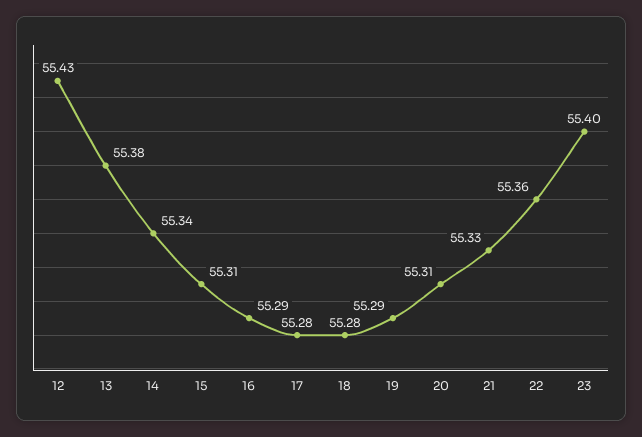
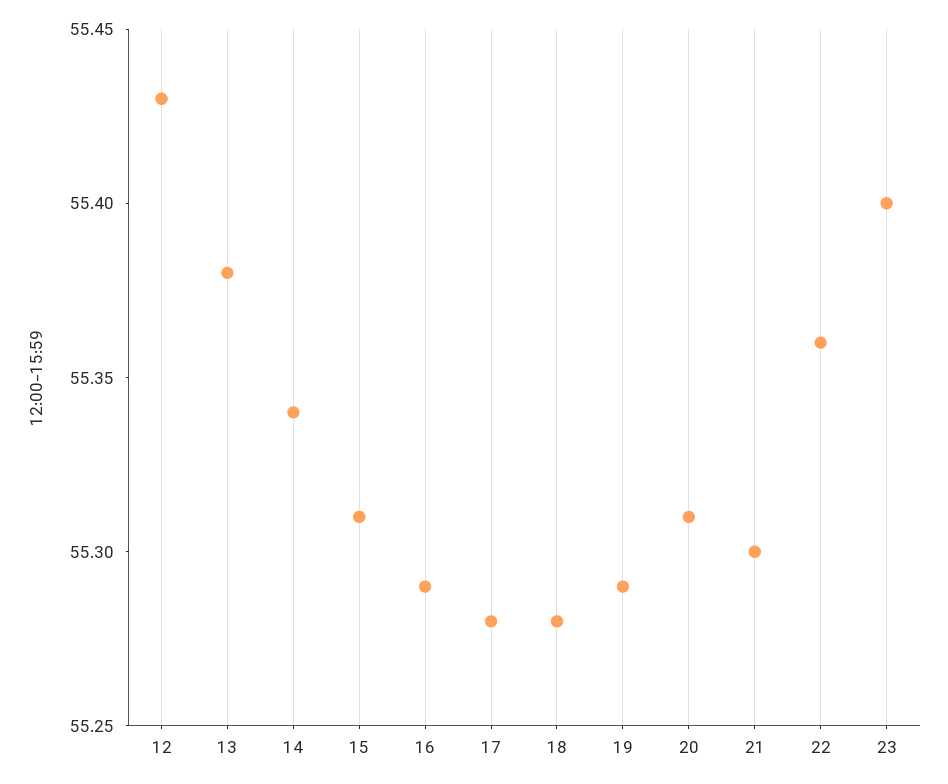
  {
    "12": 55.43,
    "13": 55.38,
    "14": 55.34,
    "15": 55.31,
    "16": 55.29,
    "17": 55.28,
    "18": 55.28,
    "19": 55.29,
    "20": 55.31,
-   "21": 55.33,
+   "21": 55.3,
    "22": 55.36,
    "23": 55.4
  }

